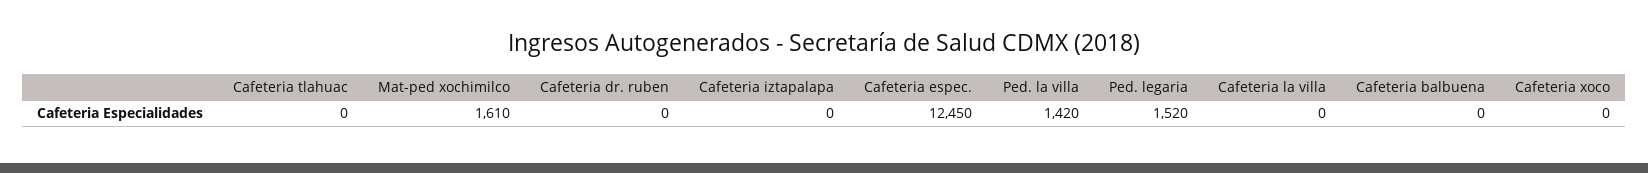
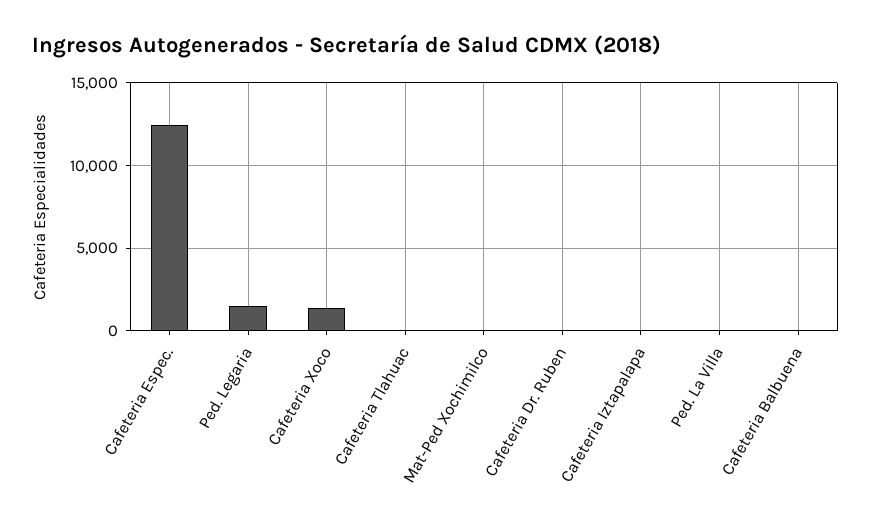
  {
    "Cafeteria tlahuac": 0,
-   "Mat-ped xochimilco": 1610,
+   "Mat-ped xochimilco": 0,
    "Cafeteria dr. ruben": 0,
    "Cafeteria iztapalapa": 0,
    "Cafeteria espec.": 12450,
-   "Ped. la villa": 1420,
+   "Ped. la villa": 0,
    "Ped. legaria": 1520,
-   "Cafeteria la villa": 0,
    "Cafeteria balbuena": 0,
-   "Cafeteria xoco": 0
+   "Cafeteria xoco": 1500
  }

